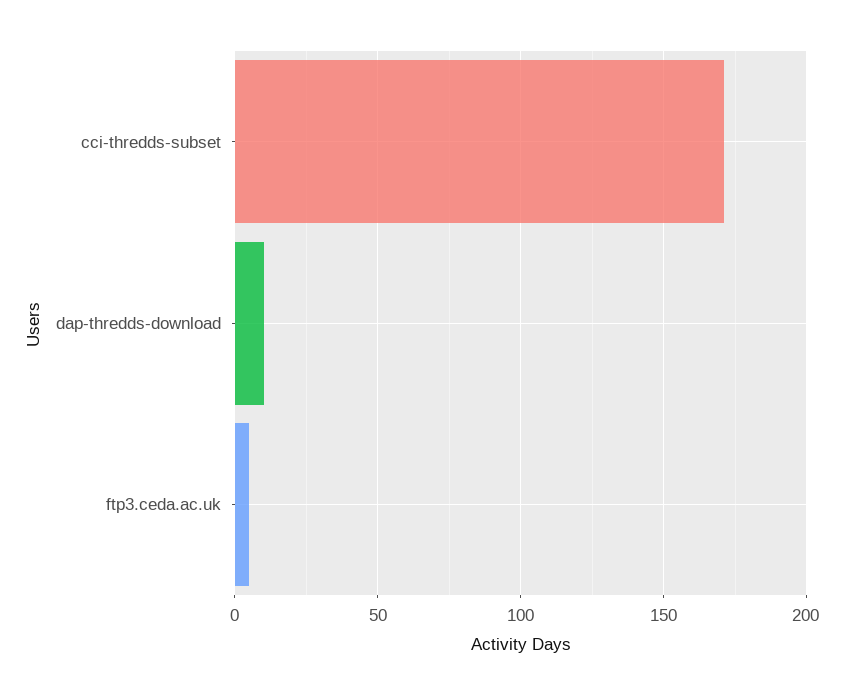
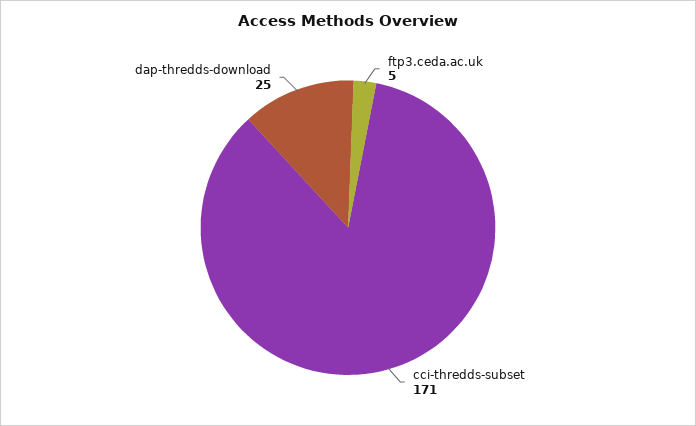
  {
    "cci-thredds-subset": 171,
-   "dap-thredds-download": 10,
+   "dap-thredds-download": 25,
    "ftp3.ceda.ac.uk": 5
  }

